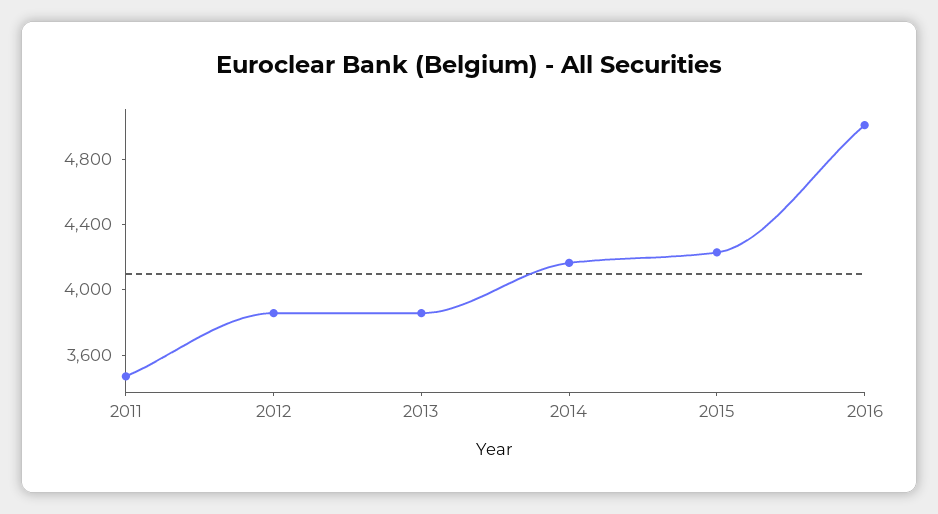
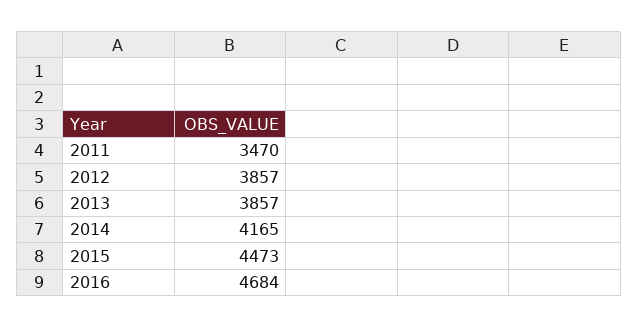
  {
    "2011": 3470,
    "2012": 3857,
    "2013": 3857,
    "2014": 4165,
-   "2015": 4200,
+   "2015": 4473,
-   "2016": 5000
+   "2016": 4684
  }

